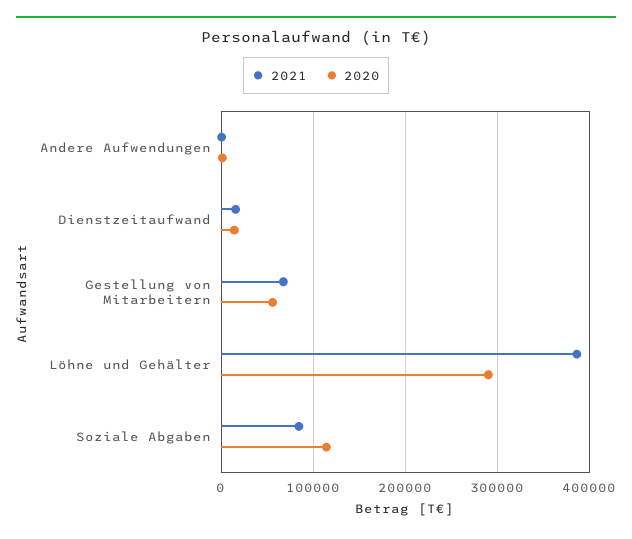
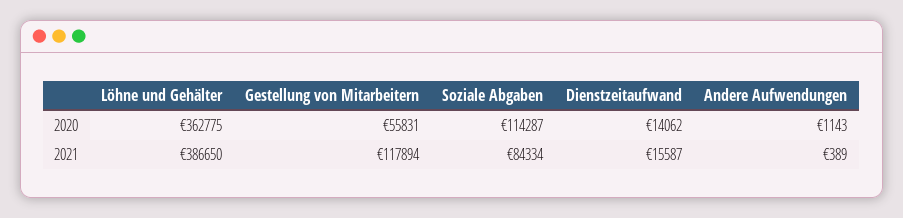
  {
    "2021": {
      "Andere Aufwendungen": 389,
      "Dienstzeitaufwand": 15587,
-     "Gestellung von Mitarbeitern": 70000,
+     "Gestellung von Mitarbeitern": 117894,
      "Löhne und Gehälter": 386650,
      "Soziale Abgaben": 84334
    },
    "2020": {
      "Andere Aufwendungen": 1143,
      "Dienstzeitaufwand": 14062,
      "Gestellung von Mitarbeitern": 55831,
-     "Löhne und Gehälter": 290000,
+     "Löhne und Gehälter": 362775,
      "Soziale Abgaben": 114287
    }
  }

